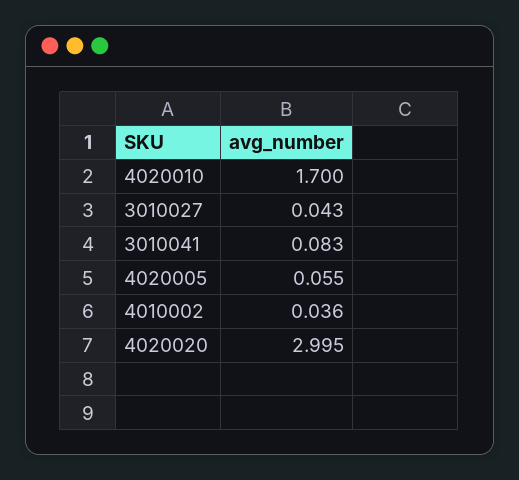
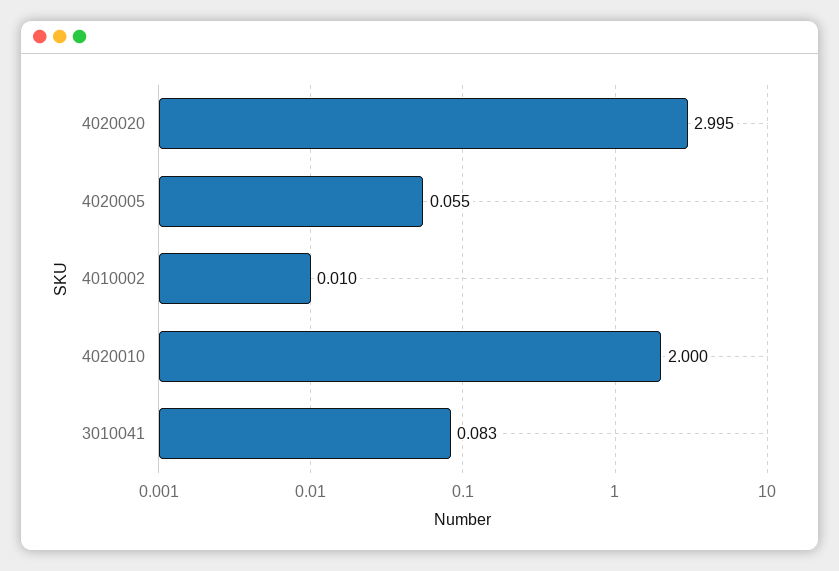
  {
-   "4020010": 1.7,
+   "4020010": 2,
-   "3010027": 0.043,
    "3010041": 0.083,
    "4020005": 0.055,
-   "4010002": 0.036,
+   "4010002": 0.01,
    "4020020": 2.995
  }

